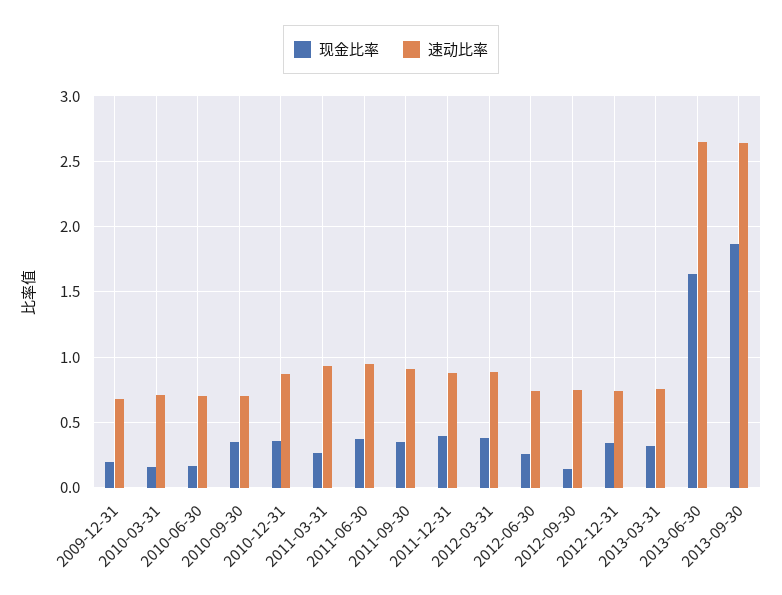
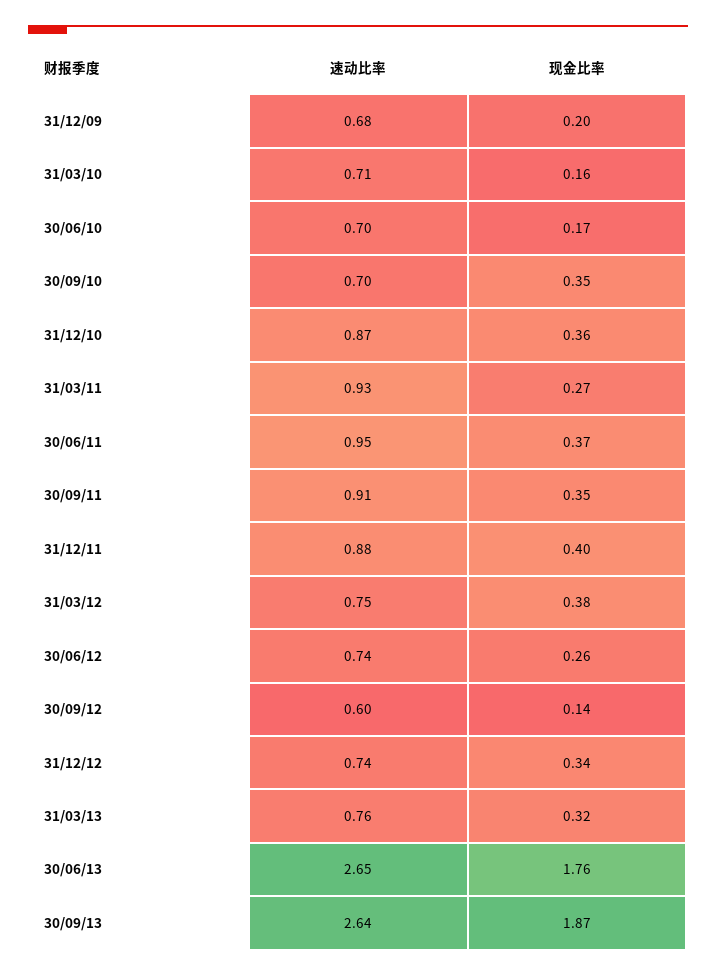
  {
    "现金比率": {
      "2009-12-31": 0.2,
      "2010-03-31": 0.16,
      "2010-06-30": 0.17,
      "2010-09-30": 0.35,
      "2010-12-31": 0.36,
      "2011-03-31": 0.27,
      "2011-06-30": 0.37,
      "2011-09-30": 0.35,
      "2011-12-31": 0.4,
      "2012-03-31": 0.38,
      "2012-06-30": 0.26,
      "2012-09-30": 0.14,
      "2012-12-31": 0.34,
      "2013-03-31": 0.32,
-     "2013-06-30": 1.65,
+     "2013-06-30": 1.76,
      "2013-09-30": 1.87
    },
    "速动比率": {
      "2009-12-31": 0.68,
      "2010-03-31": 0.71,
      "2010-06-30": 0.7,
      "2010-09-30": 0.7,
      "2010-12-31": 0.87,
      "2011-03-31": 0.93,
      "2011-06-30": 0.95,
      "2011-09-30": 0.91,
      "2011-12-31": 0.88,
-     "2012-03-31": 0.9,
+     "2012-03-31": 0.75,
      "2012-06-30": 0.74,
-     "2012-09-30": 0.75,
+     "2012-09-30": 0.6,
      "2012-12-31": 0.74,
      "2013-03-31": 0.76,
      "2013-06-30": 2.65,
      "2013-09-30": 2.64
    }
  }

